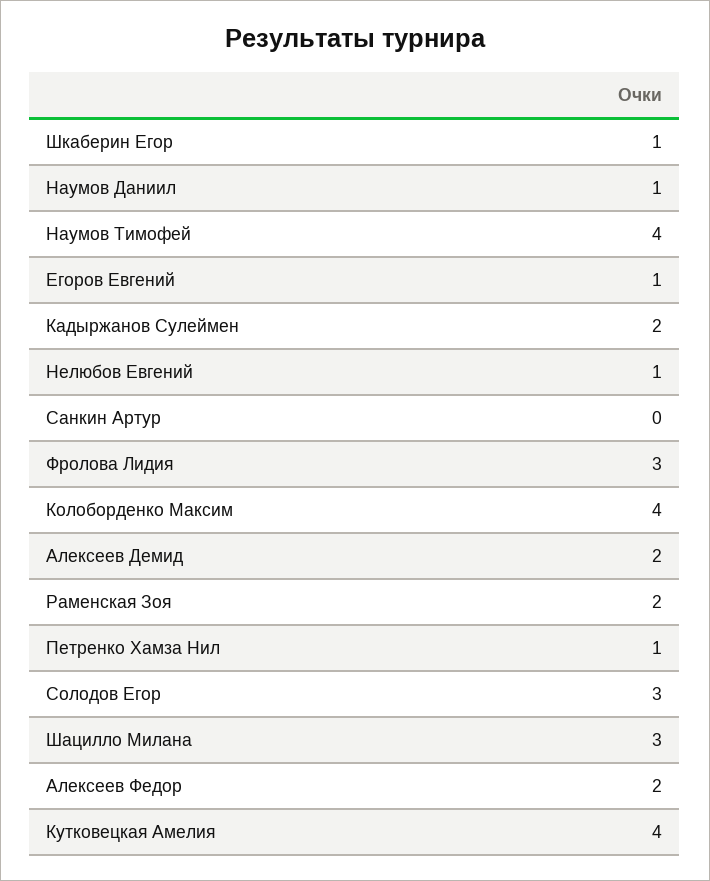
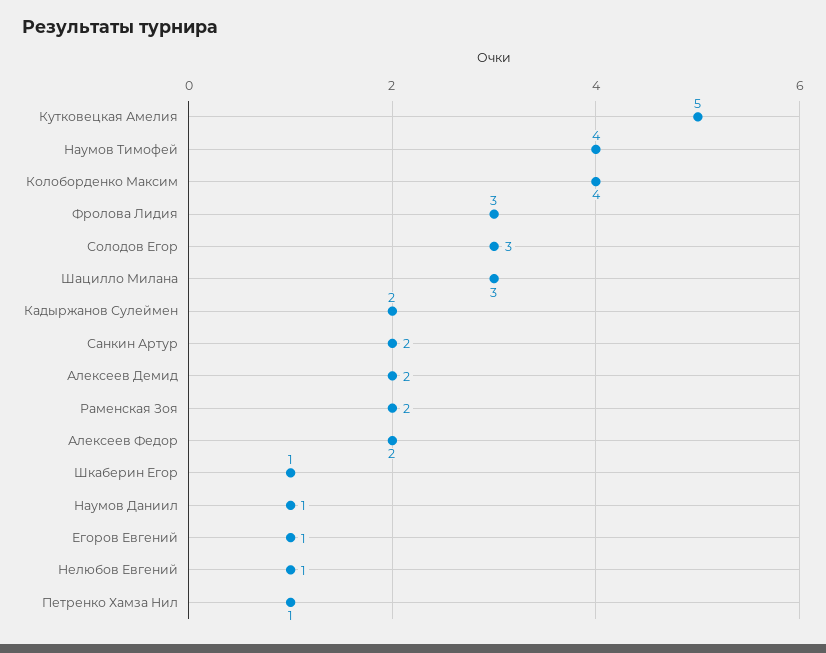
  {
    "Шкаберин Егор": 1,
    "Наумов Даниил": 1,
    "Наумов Тимофей": 4,
    "Егоров Евгений": 1,
    "Кадыржанов Сулеймен": 2,
    "Нелюбов Евгений": 1,
-   "Санкин Артур": 0,
+   "Санкин Артур": 2,
    "Фролова Лидия": 3,
    "Колоборденко Максим": 4,
    "Алексеев Демид": 2,
    "Раменская Зоя": 2,
    "Петренко Хамза Нил": 1,
    "Солодов Егор": 3,
    "Шацилло Милана": 3,
    "Алексеев Федор": 2,
-   "Кутковецкая Амелия": 4
+   "Кутковецкая Амелия": 5
  }

